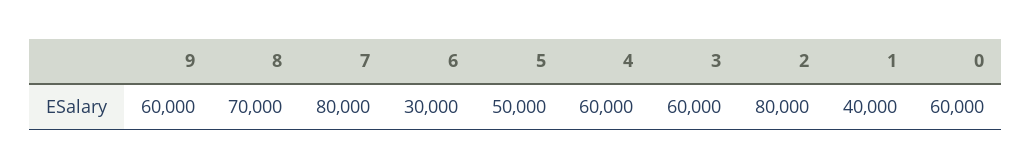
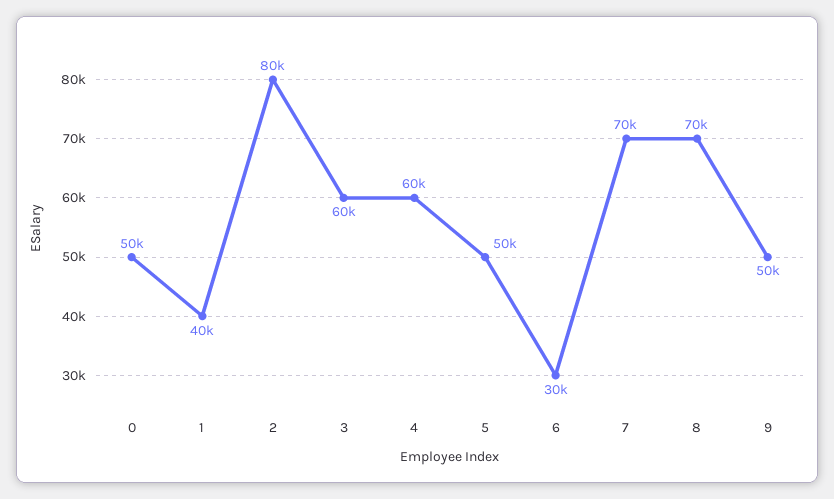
  {
-   "9": 60000,
+   "9": 50000,
    "8": 70000,
-   "7": 80000,
+   "7": 70000,
    "6": 30000,
    "5": 50000,
    "4": 60000,
    "3": 60000,
    "2": 80000,
    "1": 40000,
-   "0": 60000
+   "0": 50000
  }

